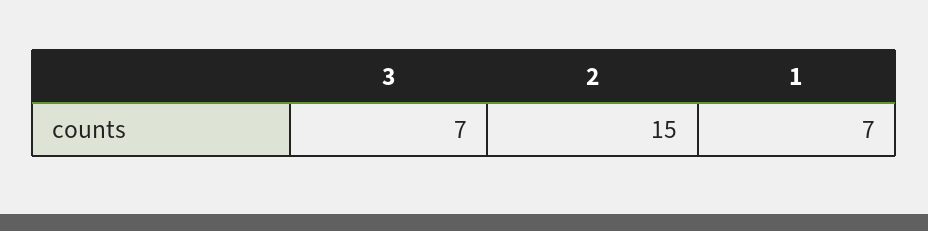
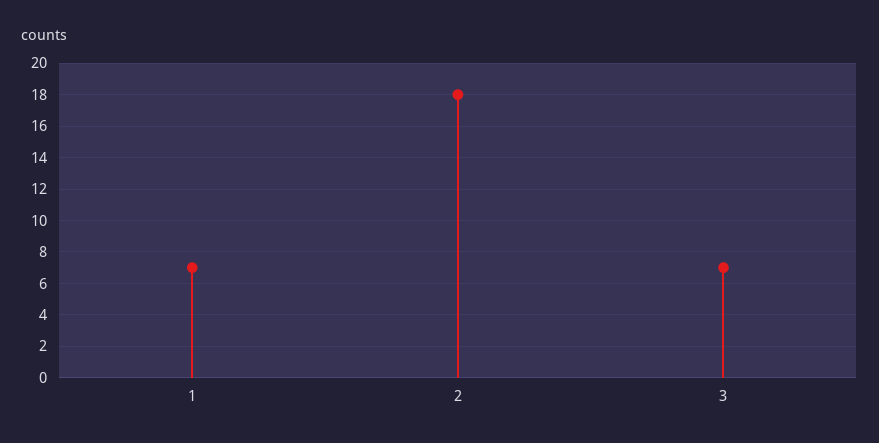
  {
    "3": 7,
-   "2": 15,
+   "2": 18,
    "1": 7
  }

